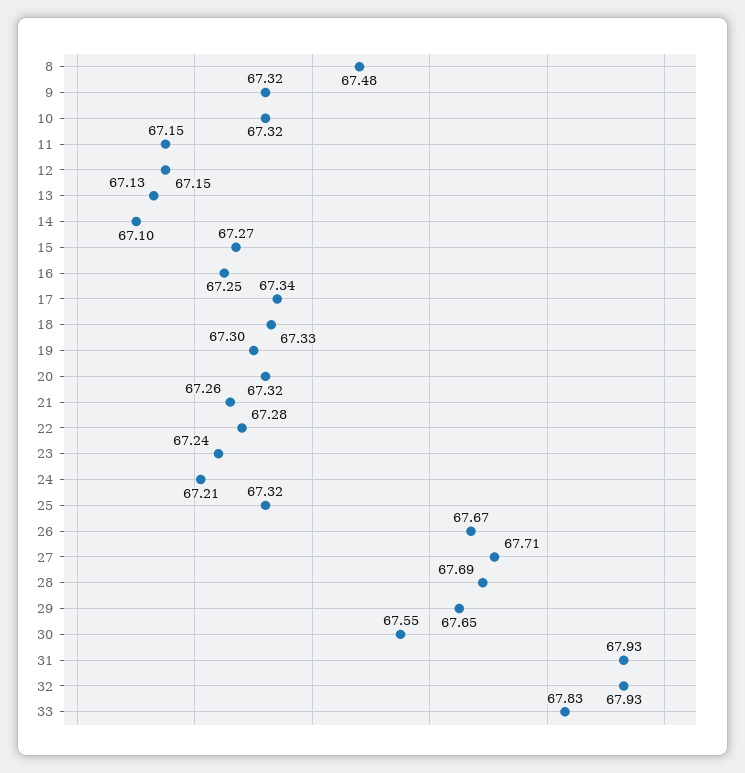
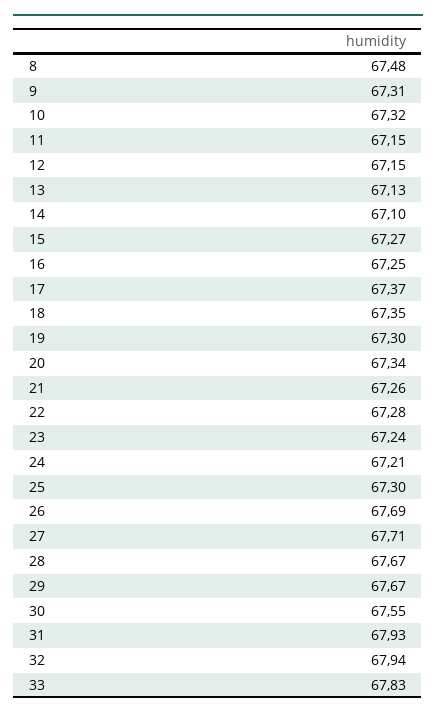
  {
    "8": 67.48,
-   "9": 67.32,
+   "9": 67.31,
    "10": 67.32,
    "11": 67.15,
    "12": 67.15,
    "13": 67.13,
    "14": 67.1,
    "15": 67.27,
    "16": 67.25,
-   "17": 67.34,
+   "17": 67.37,
-   "18": 67.33,
+   "18": 67.35,
    "19": 67.3,
-   "20": 67.32,
+   "20": 67.34,
    "21": 67.26,
    "22": 67.28,
    "23": 67.24,
    "24": 67.21,
-   "25": 67.32,
+   "25": 67.3,
-   "26": 67.67,
+   "26": 67.69,
    "27": 67.71,
-   "28": 67.69,
+   "28": 67.67,
-   "29": 67.65,
+   "29": 67.67,
    "30": 67.55,
    "31": 67.93,
-   "32": 67.93,
+   "32": 67.94,
    "33": 67.83
  }

